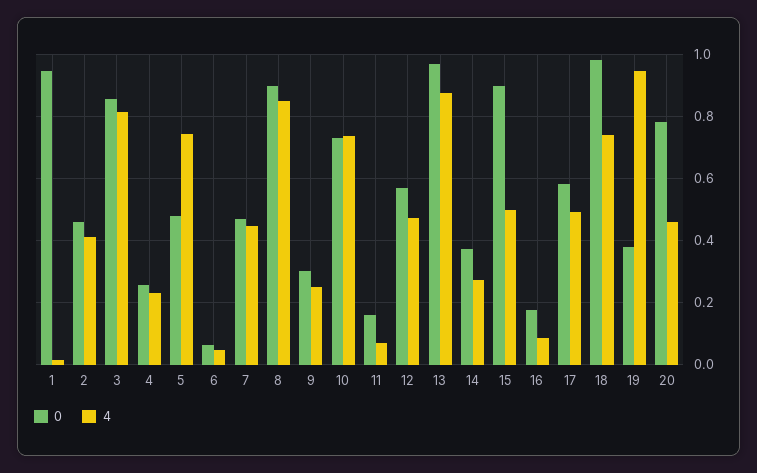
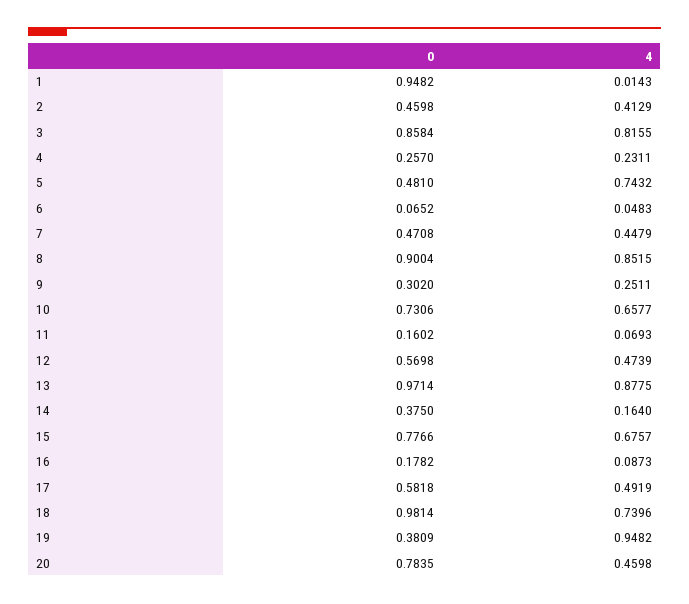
  {
    "0": {
      "1": 0.9482,
      "2": 0.4598,
      "3": 0.8584,
      "4": 0.257,
      "5": 0.481,
      "6": 0.0652,
      "7": 0.4708,
      "8": 0.9004,
      "9": 0.302,
      "10": 0.7306,
      "11": 0.1602,
      "12": 0.5698,
      "13": 0.9714,
      "14": 0.375,
-     "15": 0.9,
+     "15": 0.7766,
      "16": 0.1782,
      "17": 0.5818,
      "18": 0.9814,
      "19": 0.3809,
      "20": 0.7835
    },
    "4": {
      "1": 0.0143,
      "2": 0.4129,
      "3": 0.8155,
      "4": 0.2311,
      "5": 0.7432,
      "6": 0.0483,
      "7": 0.4479,
      "8": 0.8515,
      "9": 0.2511,
-     "10": 0.74,
+     "10": 0.6577,
      "11": 0.0693,
      "12": 0.4739,
      "13": 0.8775,
-     "14": 0.28,
+     "14": 0.164,
-     "15": 0.5,
+     "15": 0.6757,
      "16": 0.0873,
      "17": 0.4919,
      "18": 0.7396,
      "19": 0.9482,
      "20": 0.4598
    }
  }

